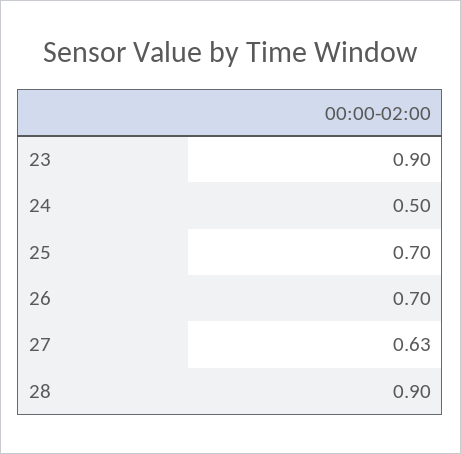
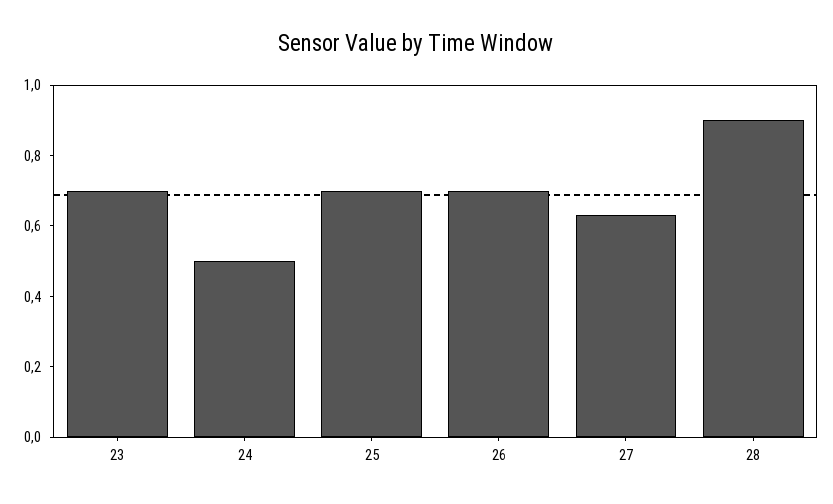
  {
-   "23": 0.9,
+   "23": 0.7,
    "24": 0.5,
    "25": 0.7,
    "26": 0.7,
    "27": 0.63,
    "28": 0.9
  }

